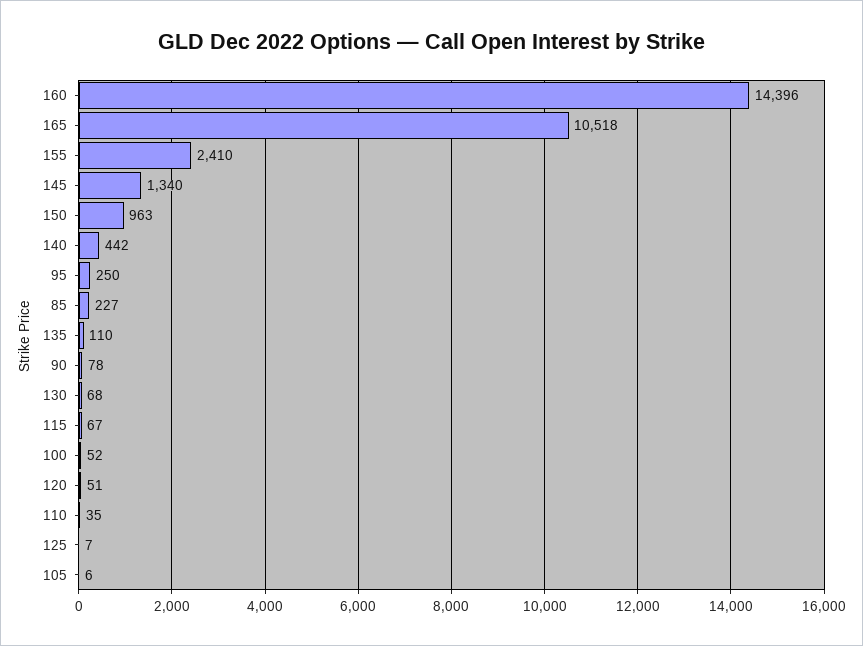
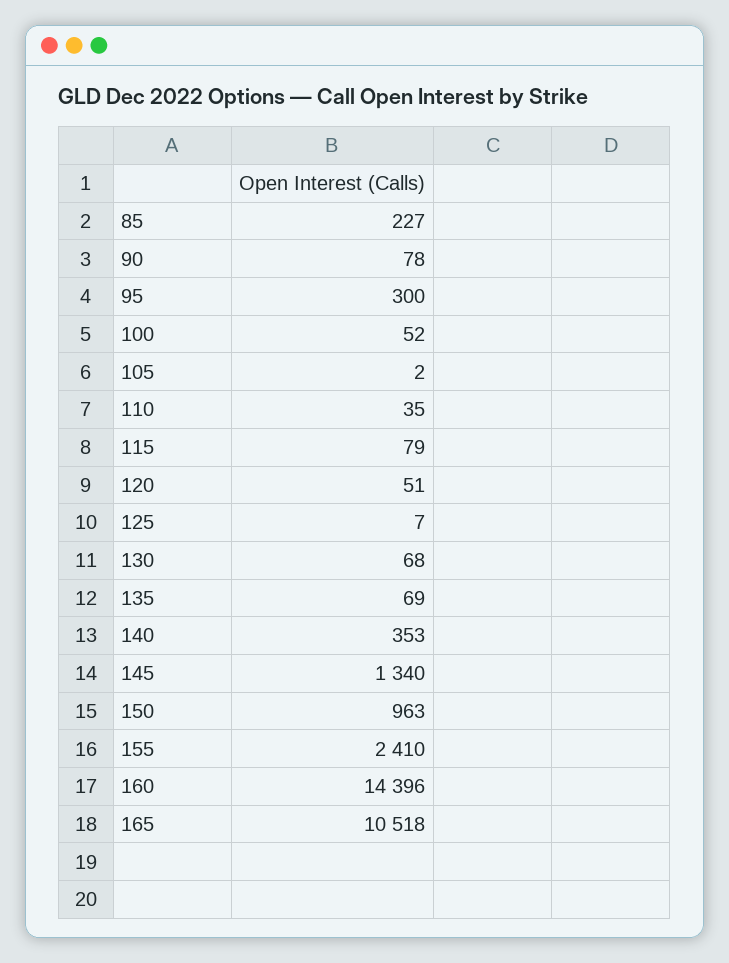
  {
    "160": 14396,
    "165": 10518,
    "155": 2410,
    "145": 1340,
    "150": 963,
-   "140": 442,
+   "140": 353,
-   "95": 250,
+   "95": 300,
    "85": 227,
-   "135": 110,
+   "135": 69,
    "90": 78,
    "130": 68,
-   "115": 67,
+   "115": 79,
    "100": 52,
    "120": 51,
    "110": 35,
    "125": 7,
-   "105": 6
+   "105": 2
  }

